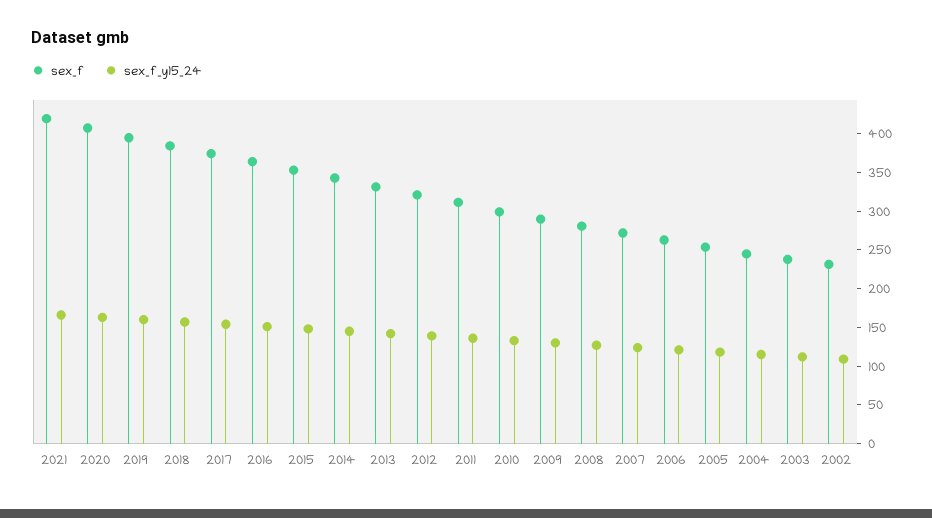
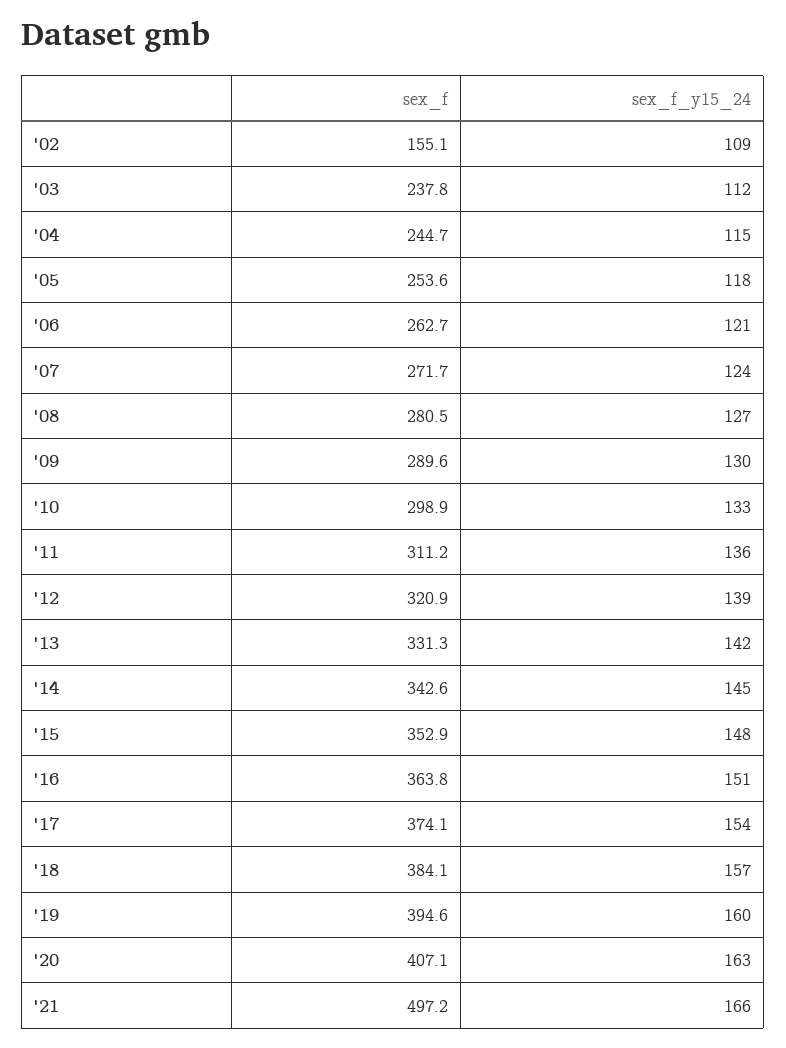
  {
    "sex_f": {
-     "2021": 425,
+     "2021": 497.2,
      "2020": 407.1,
      "2019": 394.6,
      "2018": 384.1,
      "2017": 374.1,
      "2016": 363.8,
      "2015": 352.9,
      "2014": 342.6,
      "2013": 331.3,
      "2012": 320.9,
      "2011": 311.2,
      "2010": 298.9,
      "2009": 289.6,
      "2008": 280.5,
      "2007": 271.7,
      "2006": 262.7,
      "2005": 253.6,
      "2004": 244.7,
      "2003": 237.8,
-     "2002": 225
+     "2002": 155.1
    },
    "sex_f_y15_24": {
      "2021": 166,
      "2020": 163,
      "2019": 160,
      "2018": 157,
      "2017": 154,
      "2016": 151,
      "2015": 148,
      "2014": 145,
      "2013": 142,
      "2012": 139,
      "2011": 136,
      "2010": 133,
      "2009": 130,
      "2008": 127,
      "2007": 124,
      "2006": 121,
      "2005": 118,
      "2004": 115,
      "2003": 112,
      "2002": 109
    }
  }

